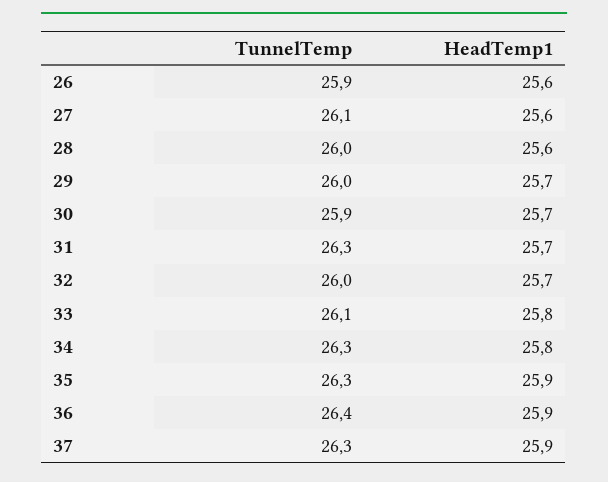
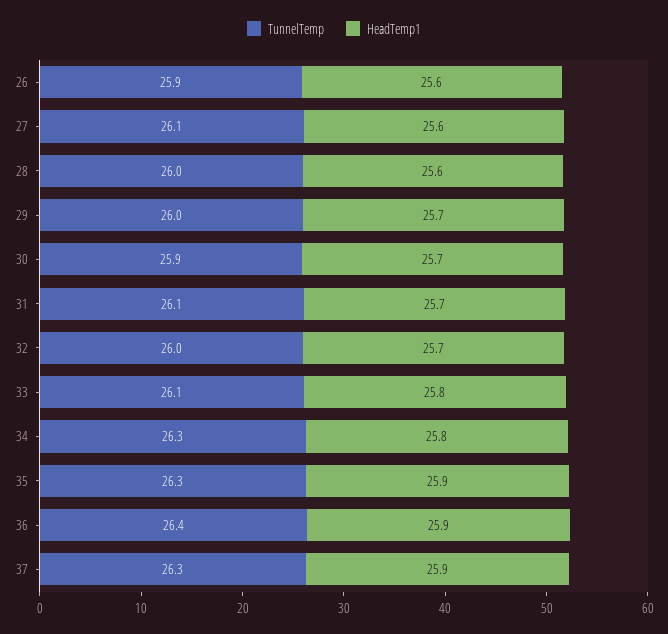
  {
    "TunnelTemp": {
      "26": 25.9,
      "27": 26.1,
      "28": 26,
      "29": 26,
      "30": 25.9,
-     "31": 26.3,
+     "31": 26.1,
      "32": 26,
      "33": 26.1,
      "34": 26.3,
      "35": 26.3,
      "36": 26.4,
      "37": 26.3
    },
    "HeadTemp1": {
      "26": 25.6,
      "27": 25.6,
      "28": 25.6,
      "29": 25.7,
      "30": 25.7,
      "31": 25.7,
      "32": 25.7,
      "33": 25.8,
      "34": 25.8,
      "35": 25.9,
      "36": 25.9,
      "37": 25.9
    }
  }

